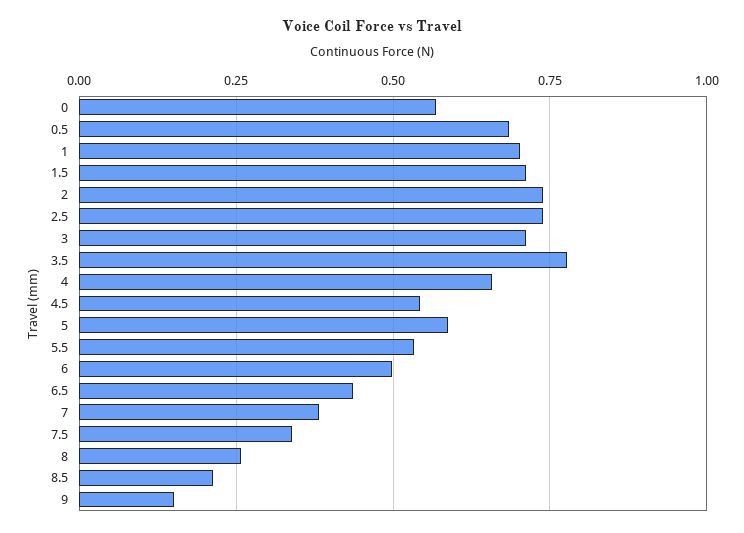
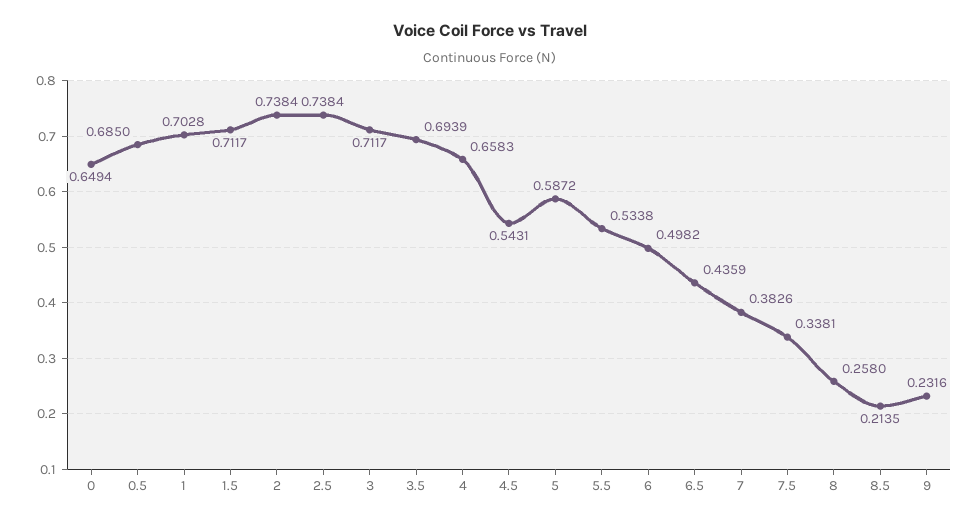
  {
-   "0": 0.575,
+   "0": 0.6494,
    "0.5": 0.685,
    "1": 0.7028,
    "1.5": 0.7117,
    "2": 0.7384,
    "2.5": 0.7384,
    "3": 0.7117,
-   "3.5": 0.775,
+   "3.5": 0.6939,
    "4": 0.6583,
    "4.5": 0.5431,
    "5": 0.5872,
    "5.5": 0.5338,
    "6": 0.4982,
    "6.5": 0.4359,
    "7": 0.3826,
    "7.5": 0.3381,
    "8": 0.258,
    "8.5": 0.2135,
-   "9": 0.15
+   "9": 0.2316
  }

